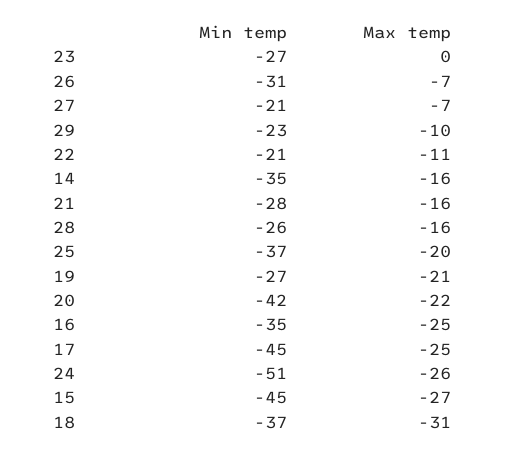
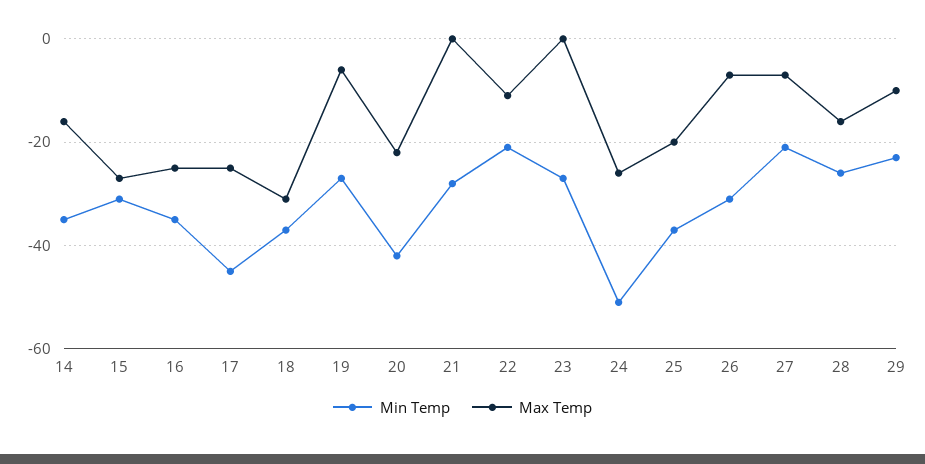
  {
    "Min temp": {
      "23": -27,
      "26": -31,
      "27": -21,
      "29": -23,
      "22": -21,
      "14": -35,
      "21": -28,
      "28": -26,
      "25": -37,
      "19": -27,
      "20": -42,
      "16": -35,
      "17": -45,
      "24": -51,
-     "15": -45,
+     "15": -30,
      "18": -37
    },
    "Max temp": {
      "23": 0,
      "26": -7,
      "27": -7,
      "29": -10,
      "22": -11,
      "14": -16,
-     "21": -16,
+     "21": 0,
      "28": -16,
      "25": -20,
-     "19": -21,
+     "19": -5,
      "20": -22,
      "16": -25,
      "17": -25,
      "24": -26,
      "15": -27,
      "18": -31
    }
  }

